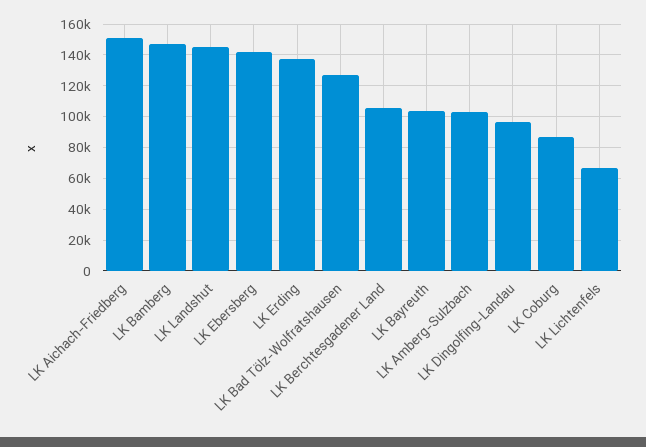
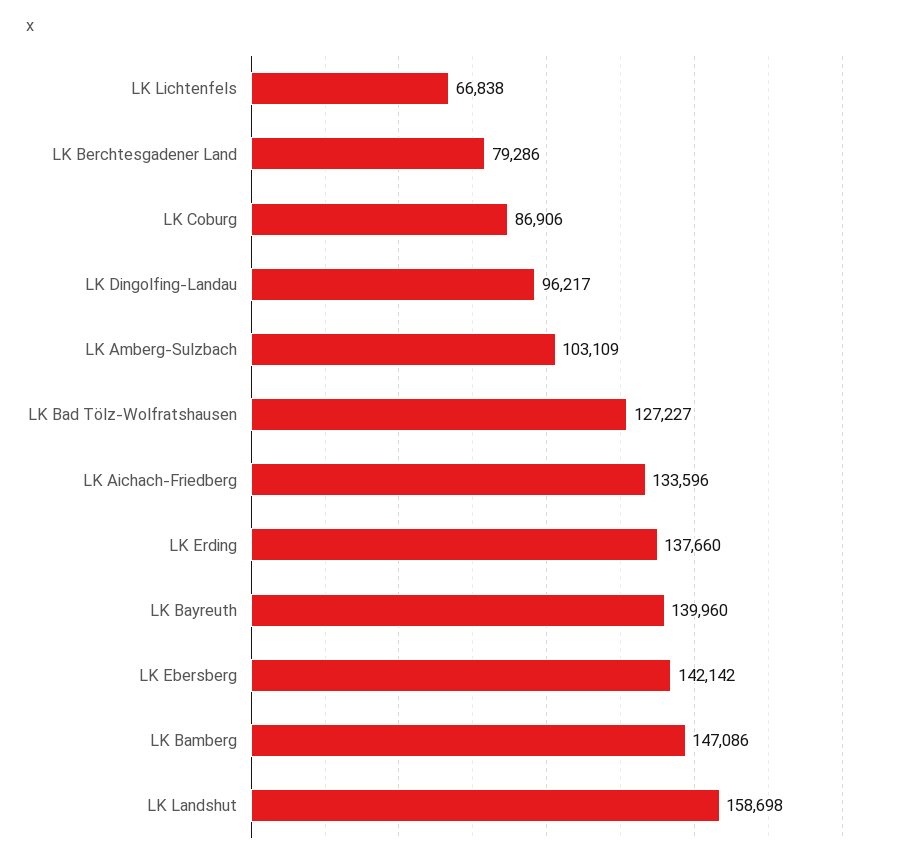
  {
-   "LK Aichach-Friedberg": 150000,
+   "LK Aichach-Friedberg": 133596,
    "LK Bamberg": 147086,
-   "LK Landshut": 145000,
+   "LK Landshut": 158698,
    "LK Ebersberg": 142142,
    "LK Erding": 137660,
    "LK Bad Tölz-Wolfratshausen": 127227,
-   "LK Berchtesgadener Land": 105000,
+   "LK Berchtesgadener Land": 79286,
-   "LK Bayreuth": 105000,
+   "LK Bayreuth": 139960,
    "LK Amberg-Sulzbach": 103109,
    "LK Dingolfing-Landau": 96217,
    "LK Coburg": 86906,
    "LK Lichtenfels": 66838
  }

